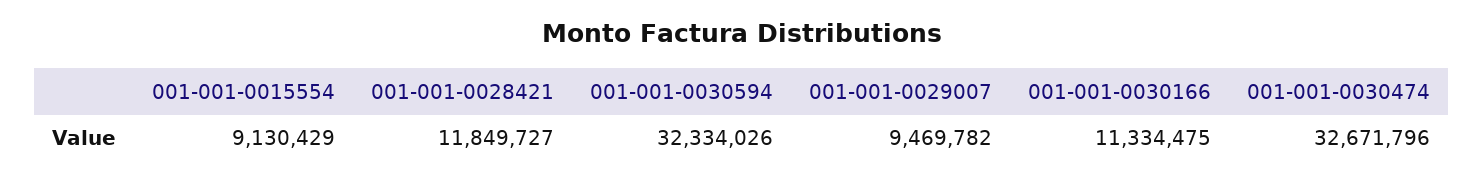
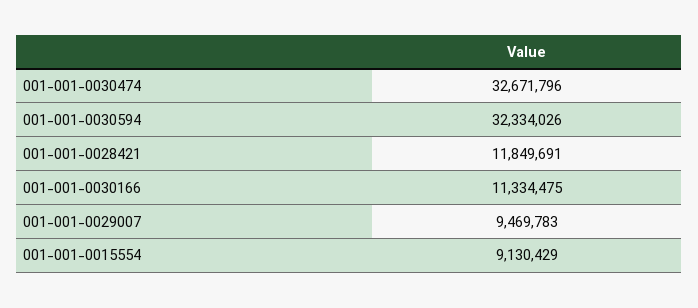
  {
    "001-001-0015554": 9130429,
-   "001-001-0028421": 11849727,
+   "001-001-0028421": 11849691,
    "001-001-0030594": 32334026,
-   "001-001-0029007": 9469782,
+   "001-001-0029007": 9469783,
    "001-001-0030166": 11334475,
    "001-001-0030474": 32671796
  }

